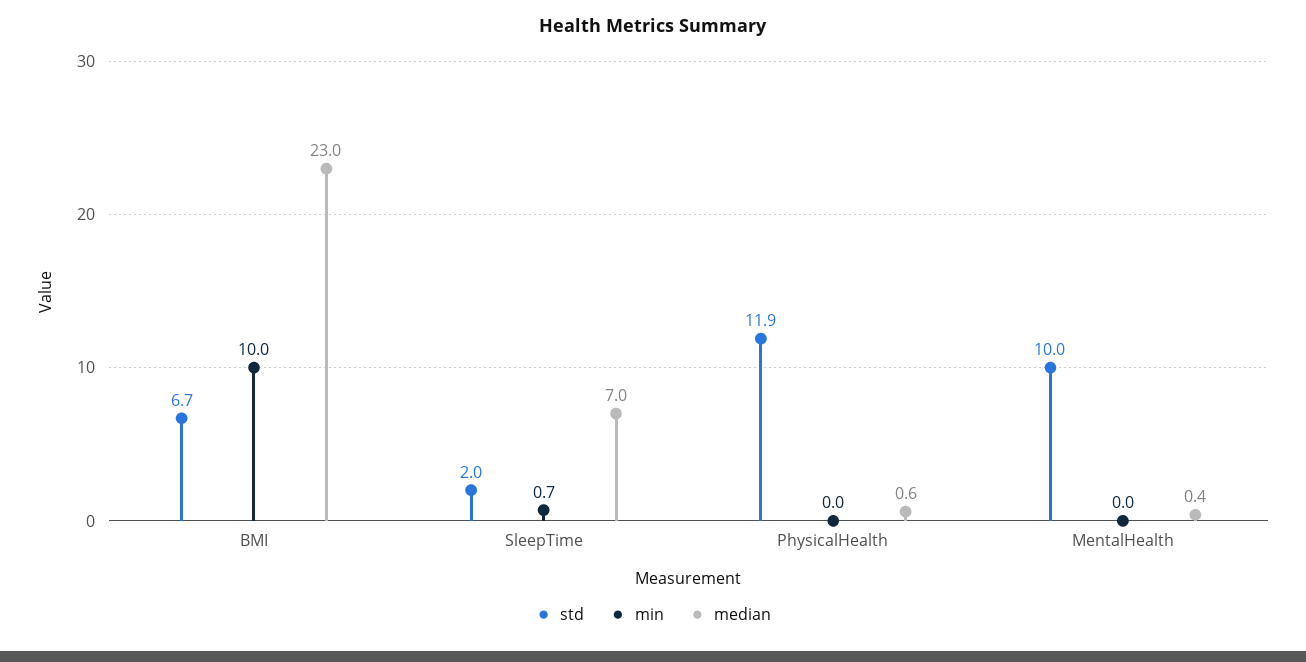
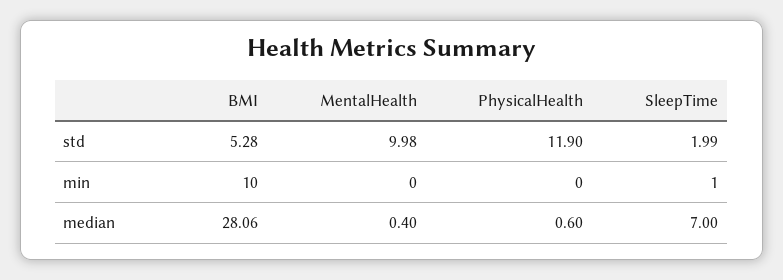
  {
    "std": {
-     "BMI": 6.7,
+     "BMI": 5.28,
      "SleepTime": 1.99,
      "PhysicalHealth": 11.9,
      "MentalHealth": 9.98
    },
    "min": {
      "BMI": 10,
-     "SleepTime": 0.7,
+     "SleepTime": 1,
      "PhysicalHealth": 0,
      "MentalHealth": 0
    },
    "median": {
-     "BMI": 23,
+     "BMI": 28.06,
      "SleepTime": 7,
      "PhysicalHealth": 0.6,
      "MentalHealth": 0.4
    }
  }

